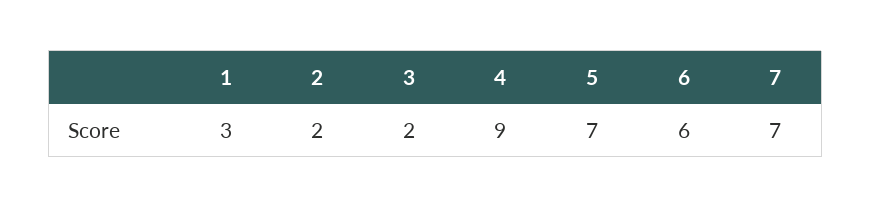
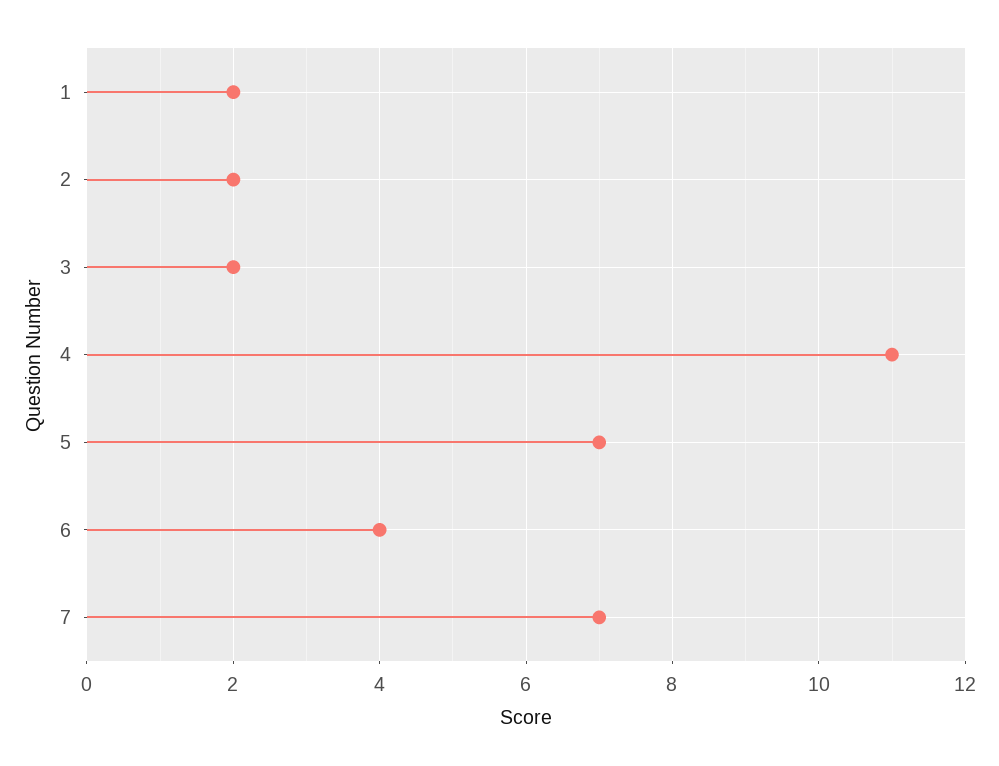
  {
-   "1": 3,
+   "1": 2,
    "2": 2,
    "3": 2,
-   "4": 9,
+   "4": 11,
    "5": 7,
-   "6": 6,
+   "6": 4,
    "7": 7
  }

